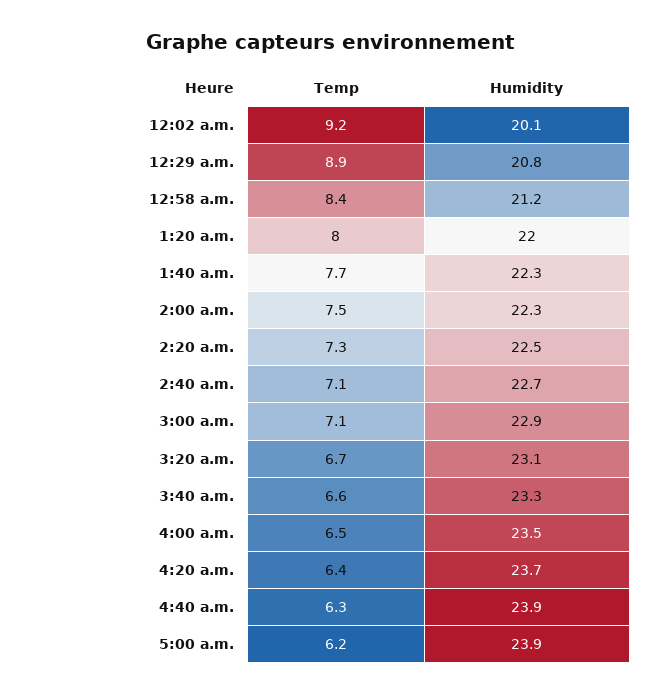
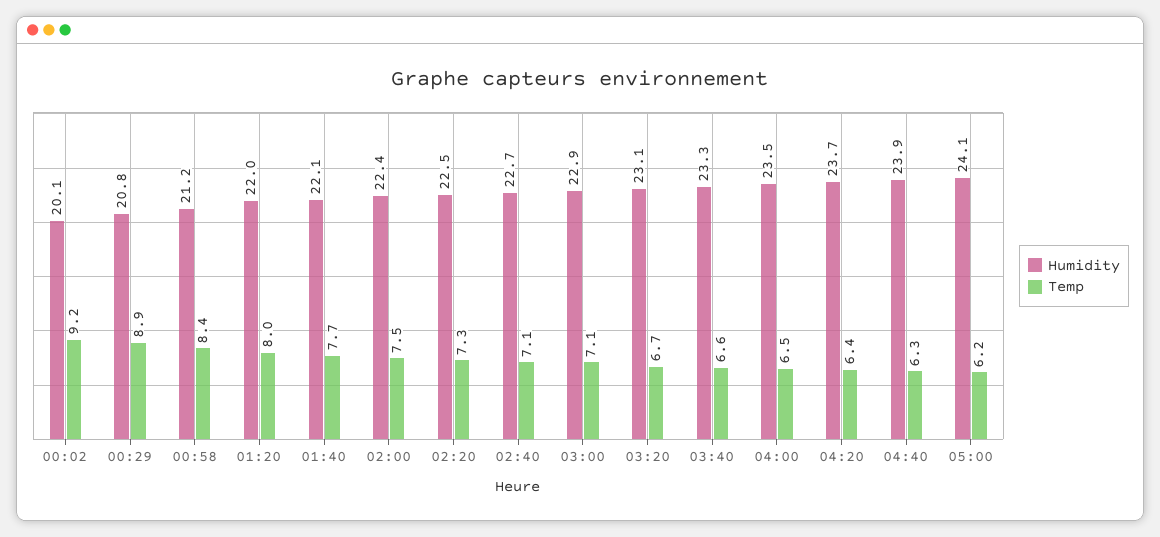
  {
    "Temp": {
      "12:02 a.m.": 9.2,
      "12:29 a.m.": 8.9,
      "12:58 a.m.": 8.4,
      "1:20 a.m.": 8,
      "1:40 a.m.": 7.7,
      "2:00 a.m.": 7.5,
      "2:20 a.m.": 7.3,
      "2:40 a.m.": 7.1,
      "3:00 a.m.": 7.1,
      "3:20 a.m.": 6.7,
      "3:40 a.m.": 6.6,
      "4:00 a.m.": 6.5,
      "4:20 a.m.": 6.4,
      "4:40 a.m.": 6.3,
      "5:00 a.m.": 6.2
    },
    "Humidity": {
      "12:02 a.m.": 20.1,
      "12:29 a.m.": 20.8,
      "12:58 a.m.": 21.2,
      "1:20 a.m.": 22,
-     "1:40 a.m.": 22.3,
+     "1:40 a.m.": 22.1,
-     "2:00 a.m.": 22.3,
+     "2:00 a.m.": 22.4,
      "2:20 a.m.": 22.5,
      "2:40 a.m.": 22.7,
      "3:00 a.m.": 22.9,
      "3:20 a.m.": 23.1,
      "3:40 a.m.": 23.3,
      "4:00 a.m.": 23.5,
      "4:20 a.m.": 23.7,
      "4:40 a.m.": 23.9,
-     "5:00 a.m.": 23.9
+     "5:00 a.m.": 24.1
    }
  }

